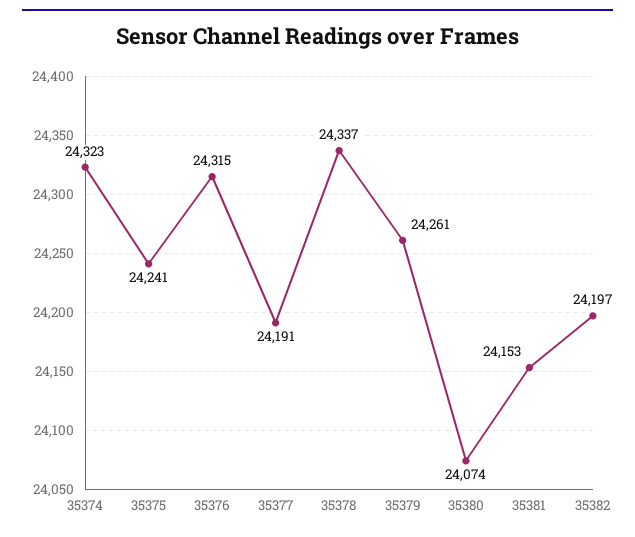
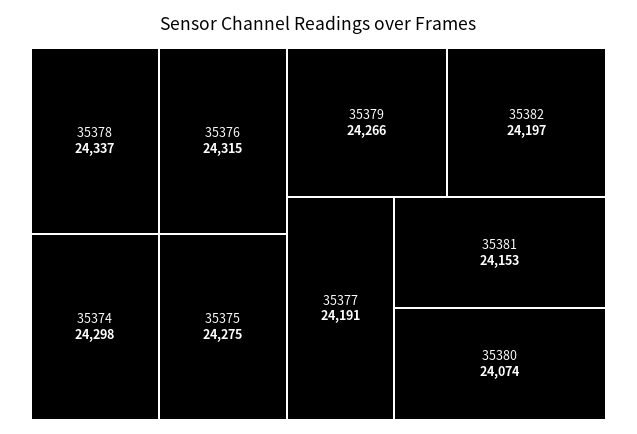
  {
-   "35374": 24323,
+   "35374": 24298,
-   "35375": 24241,
+   "35375": 24275,
    "35376": 24315,
    "35377": 24191,
    "35378": 24337,
-   "35379": 24261,
+   "35379": 24266,
    "35380": 24074,
    "35381": 24153,
    "35382": 24197
  }

